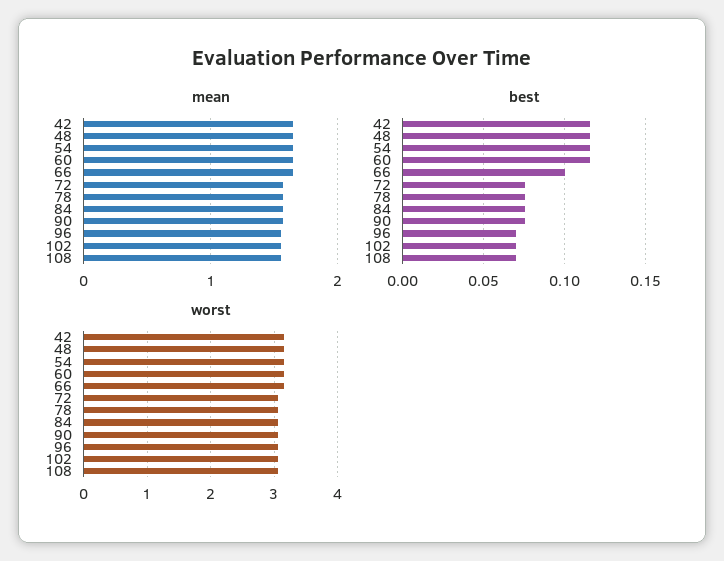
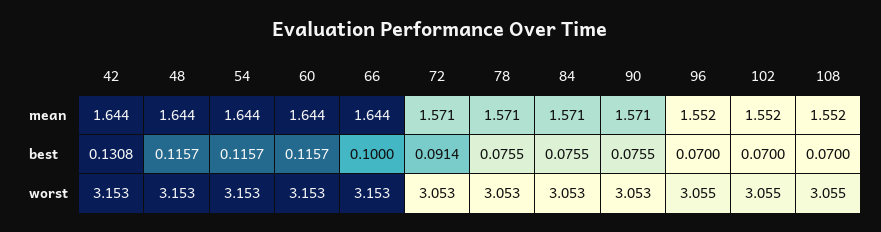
  {
    "mean": {
      "42": 1.644,
      "48": 1.644,
      "54": 1.644,
      "60": 1.644,
      "66": 1.644,
      "72": 1.571,
      "78": 1.571,
      "84": 1.571,
      "90": 1.571,
      "96": 1.552,
      "102": 1.552,
      "108": 1.552
    },
    "best": {
-     "42": 0.115,
+     "42": 0.1308,
      "48": 0.1157,
      "54": 0.1157,
      "60": 0.1157,
      "66": 0.1,
-     "72": 0.075,
+     "72": 0.0914,
      "78": 0.0755,
      "84": 0.0755,
      "90": 0.0755,
      "96": 0.07,
      "102": 0.07,
      "108": 0.07
    },
    "worst": {
      "42": 3.153,
      "48": 3.153,
      "54": 3.153,
      "60": 3.153,
      "66": 3.153,
      "72": 3.053,
      "78": 3.053,
      "84": 3.053,
      "90": 3.053,
      "96": 3.055,
      "102": 3.055,
      "108": 3.055
    }
  }

